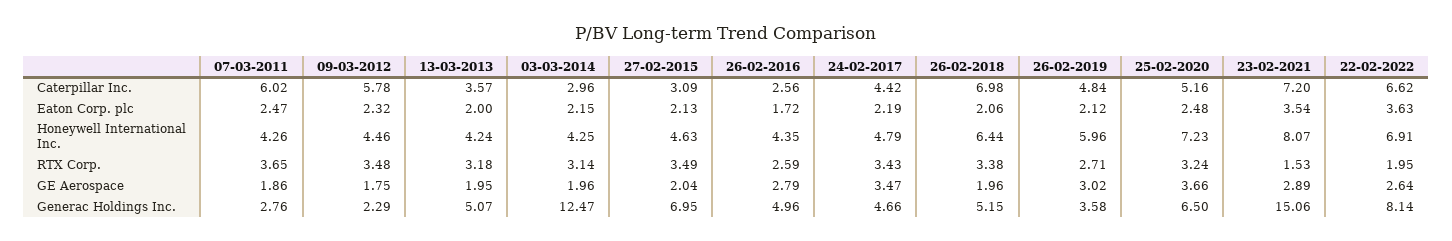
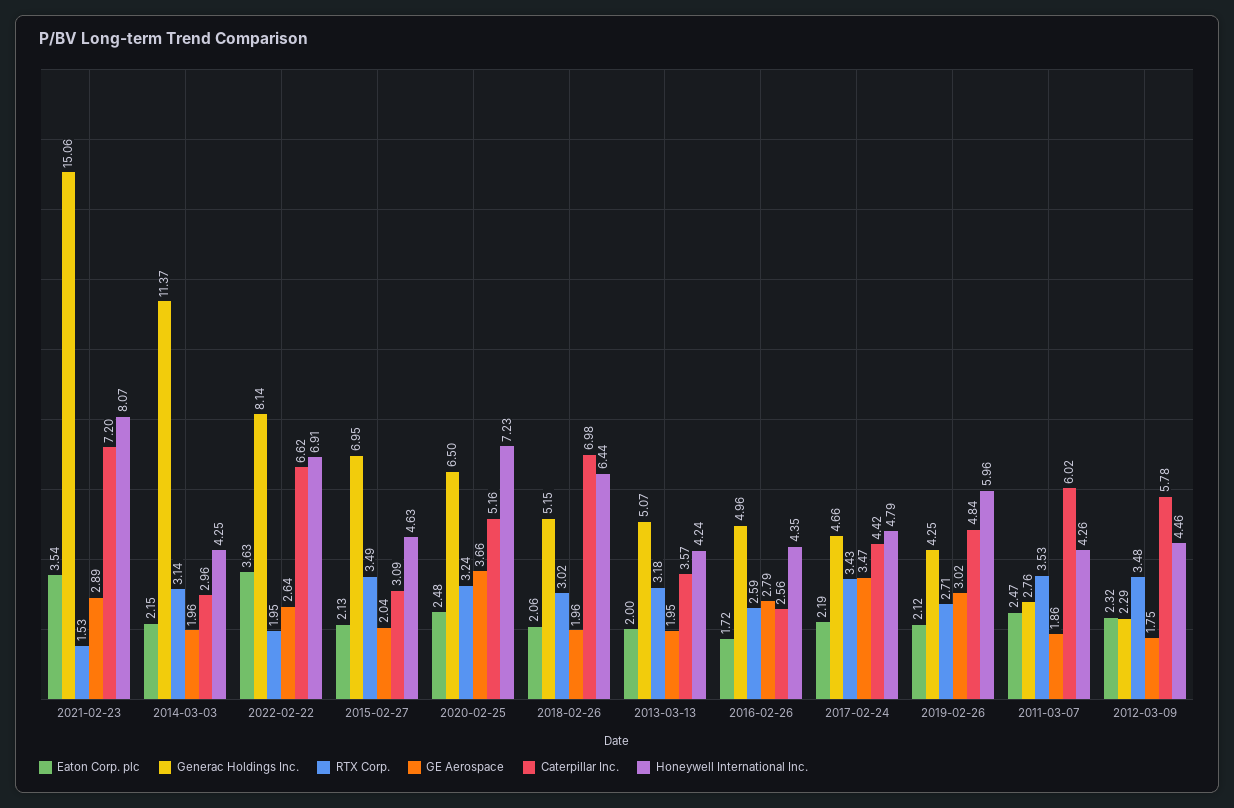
  {
    "Caterpillar Inc.": {
      "07-03-2011": 6.02,
      "09-03-2012": 5.78,
      "13-03-2013": 3.57,
      "03-03-2014": 2.96,
      "27-02-2015": 3.09,
      "26-02-2016": 2.56,
      "24-02-2017": 4.42,
      "26-02-2018": 6.98,
      "26-02-2019": 4.84,
      "25-02-2020": 5.16,
      "23-02-2021": 7.2,
      "22-02-2022": 6.62
    },
    "Eaton Corp. plc": {
      "07-03-2011": 2.47,
      "09-03-2012": 2.32,
      "13-03-2013": 2,
      "03-03-2014": 2.15,
      "27-02-2015": 2.13,
      "26-02-2016": 1.72,
      "24-02-2017": 2.19,
      "26-02-2018": 2.06,
      "26-02-2019": 2.12,
      "25-02-2020": 2.48,
      "23-02-2021": 3.54,
      "22-02-2022": 3.63
    },
    "Honeywell International Inc.": {
      "07-03-2011": 4.26,
      "09-03-2012": 4.46,
      "13-03-2013": 4.24,
      "03-03-2014": 4.25,
      "27-02-2015": 4.63,
      "26-02-2016": 4.35,
      "24-02-2017": 4.79,
      "26-02-2018": 6.44,
      "26-02-2019": 5.96,
      "25-02-2020": 7.23,
      "23-02-2021": 8.07,
      "22-02-2022": 6.91
    },
    "RTX Corp.": {
-     "07-03-2011": 3.65,
+     "07-03-2011": 3.53,
      "09-03-2012": 3.48,
      "13-03-2013": 3.18,
      "03-03-2014": 3.14,
      "27-02-2015": 3.49,
      "26-02-2016": 2.59,
      "24-02-2017": 3.43,
-     "26-02-2018": 3.38,
+     "26-02-2018": 3.02,
      "26-02-2019": 2.71,
      "25-02-2020": 3.24,
      "23-02-2021": 1.53,
      "22-02-2022": 1.95
    },
    "GE Aerospace": {
      "07-03-2011": 1.86,
      "09-03-2012": 1.75,
      "13-03-2013": 1.95,
      "03-03-2014": 1.96,
      "27-02-2015": 2.04,
      "26-02-2016": 2.79,
      "24-02-2017": 3.47,
      "26-02-2018": 1.96,
      "26-02-2019": 3.02,
      "25-02-2020": 3.66,
      "23-02-2021": 2.89,
      "22-02-2022": 2.64
    },
    "Generac Holdings Inc.": {
      "07-03-2011": 2.76,
      "09-03-2012": 2.29,
      "13-03-2013": 5.07,
-     "03-03-2014": 12.47,
+     "03-03-2014": 11.37,
      "27-02-2015": 6.95,
      "26-02-2016": 4.96,
      "24-02-2017": 4.66,
      "26-02-2018": 5.15,
-     "26-02-2019": 3.58,
+     "26-02-2019": 4.25,
      "25-02-2020": 6.5,
      "23-02-2021": 15.06,
      "22-02-2022": 8.14
    }
  }

